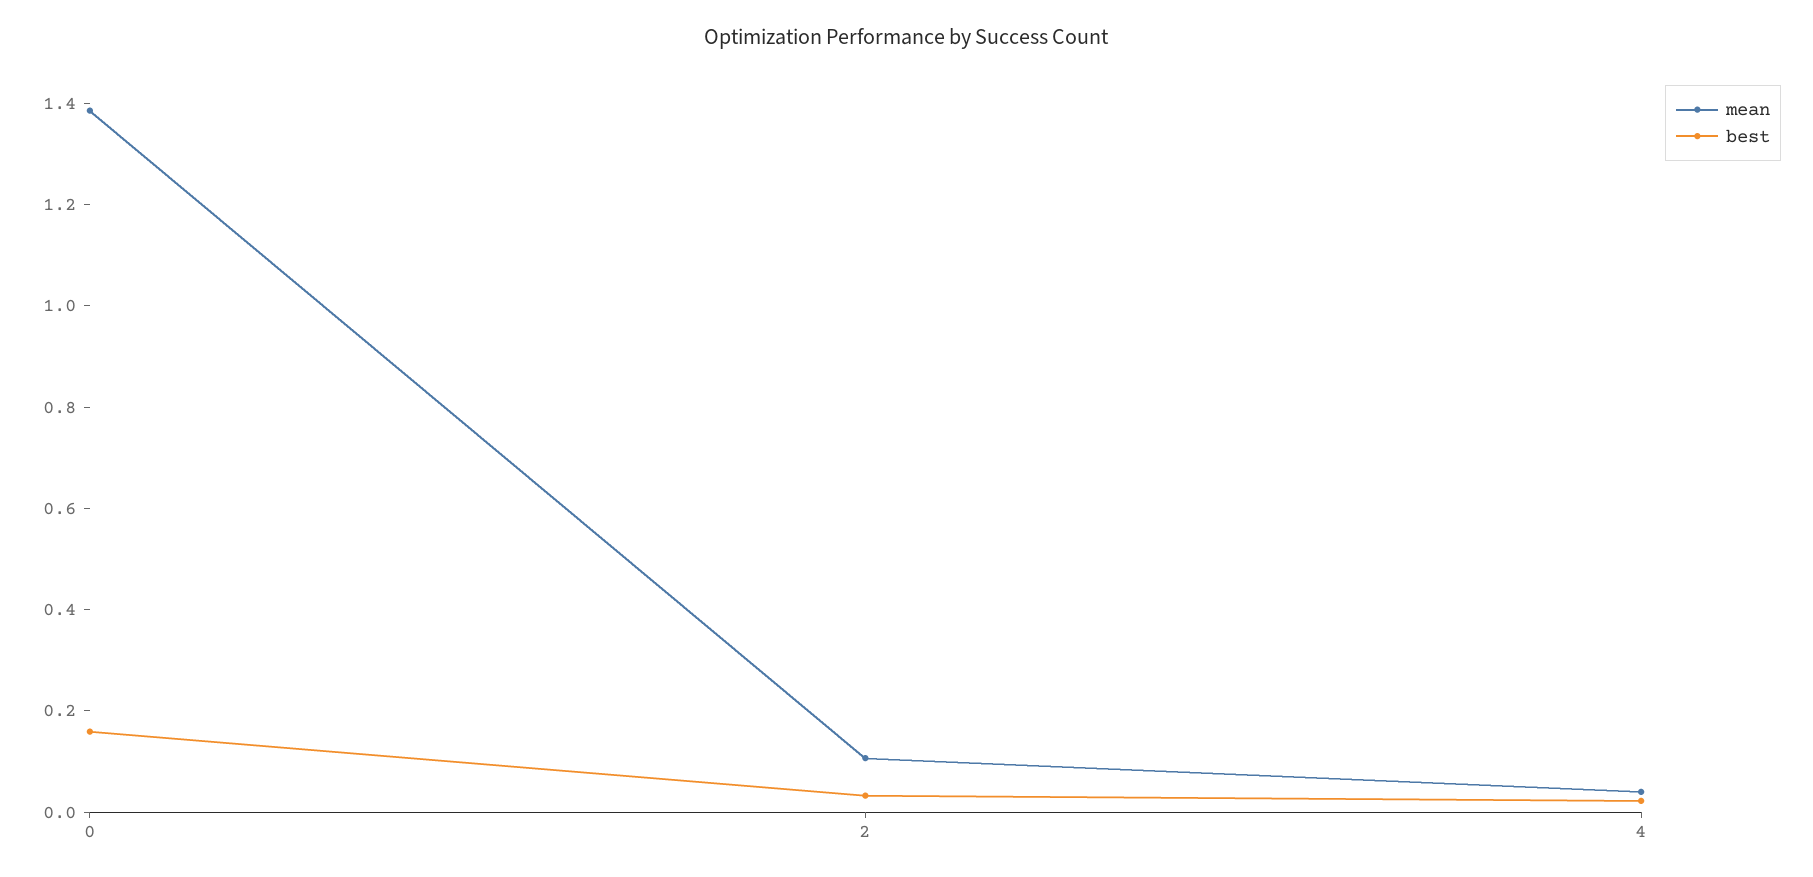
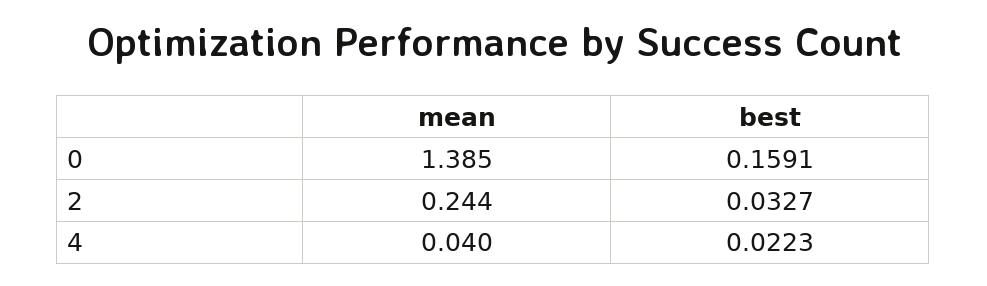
  {
    "mean": {
      "0": 1.385,
-     "2": 0.1,
+     "2": 0.244,
      "4": 0.04
    },
    "best": {
      "0": 0.1591,
      "2": 0.0327,
      "4": 0.0223
    }
  }

